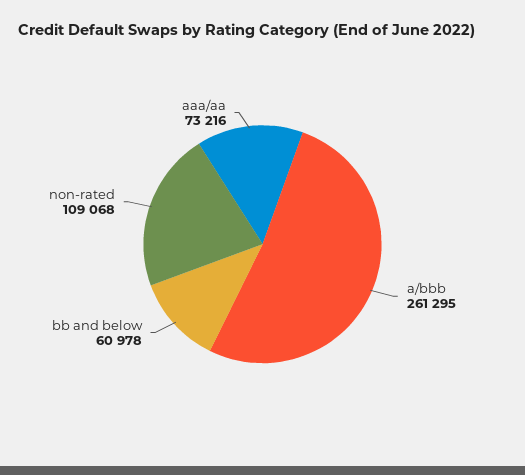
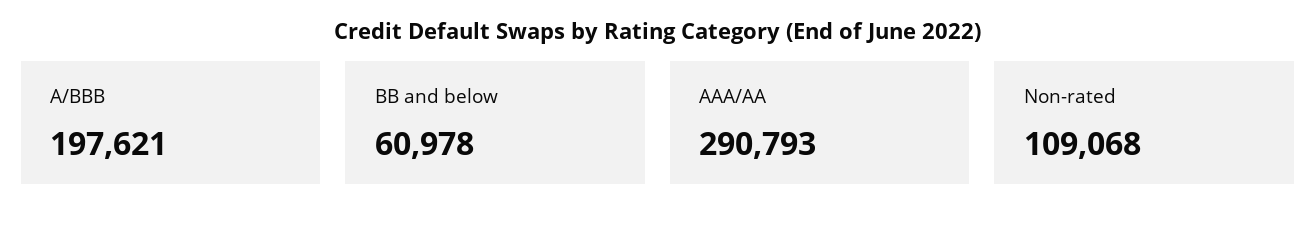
  {
-   "a/bbb": 261295,
+   "a/bbb": 197621,
    "bb and below": 60978,
    "non-rated": 109068,
-   "aaa/aa": 73216
+   "aaa/aa": 290793
  }

